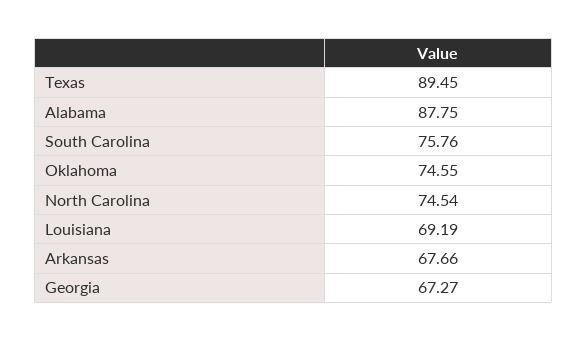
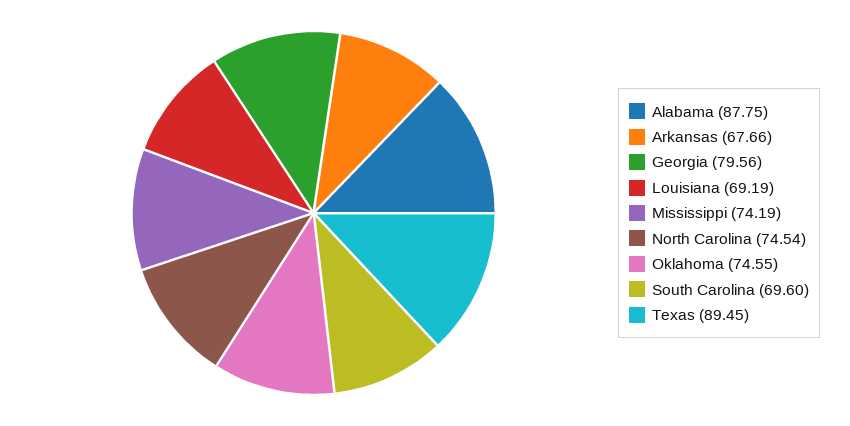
  {
    "Texas": 89.45,
    "Alabama": 87.75,
-   "South Carolina": 75.76,
+   "South Carolina": 69.6,
    "Oklahoma": 74.55,
    "North Carolina": 74.54,
    "Louisiana": 69.19,
    "Arkansas": 67.66,
-   "Georgia": 67.27
+   "Georgia": 79.56,
+   "Mississippi": 74.19
  }

